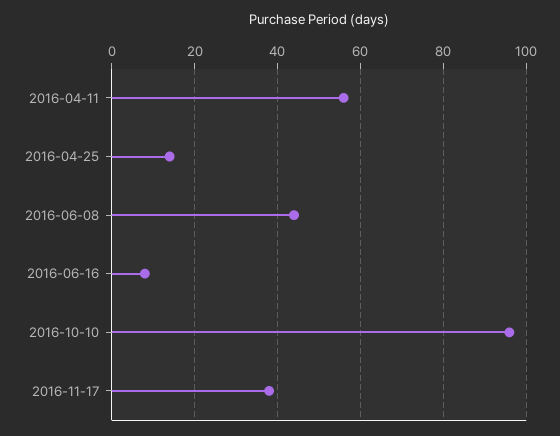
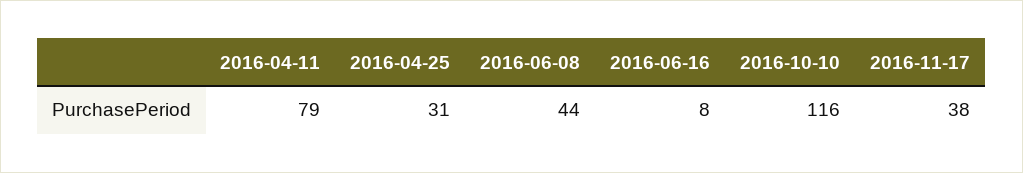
  {
-   "2016-04-11": 55,
+   "2016-04-11": 79,
-   "2016-04-25": 15,
+   "2016-04-25": 31,
    "2016-06-08": 44,
    "2016-06-16": 8,
-   "2016-10-10": 95,
+   "2016-10-10": 116,
    "2016-11-17": 38
  }

